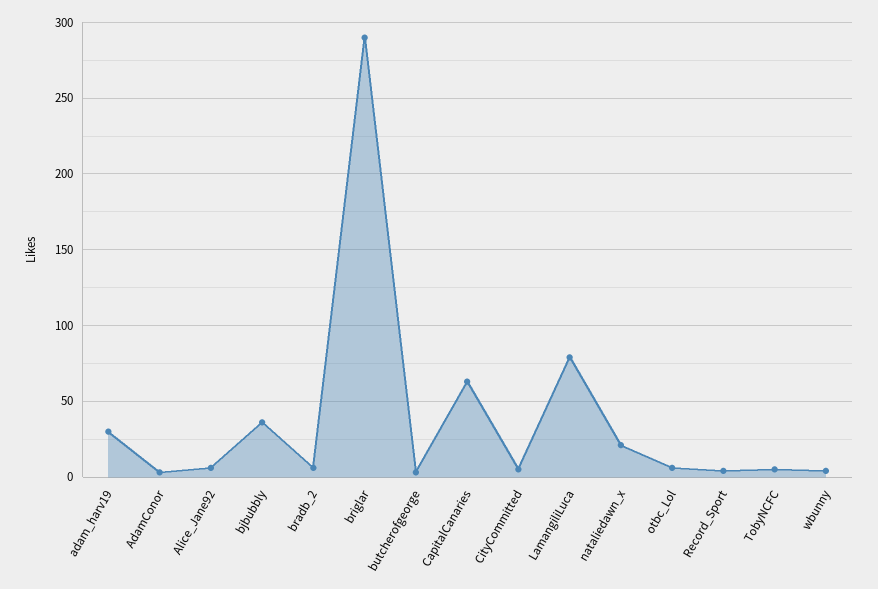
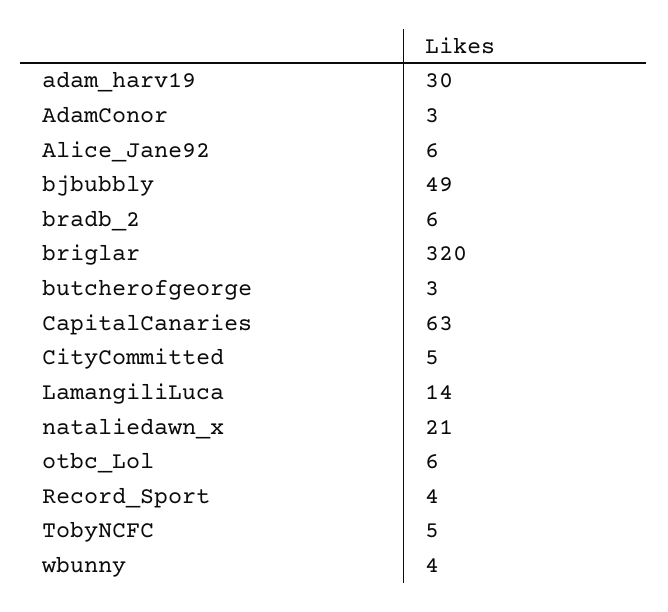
  {
    "adam_harv19": 30,
    "AdamConor": 3,
    "Alice_Jane92": 6,
-   "bjbubbly": 35,
+   "bjbubbly": 49,
    "bradb_2": 6,
-   "briglar": 290,
+   "briglar": 320,
    "butcherofgeorge": 3,
    "CapitalCanaries": 63,
    "CityCommitted": 5,
-   "LamangiliLuca": 80,
+   "LamangiliLuca": 14,
    "nataliedawn_x": 21,
    "otbc_Lol": 6,
    "Record_Sport": 4,
    "TobyNCFC": 5,
    "wbunny": 4
  }

